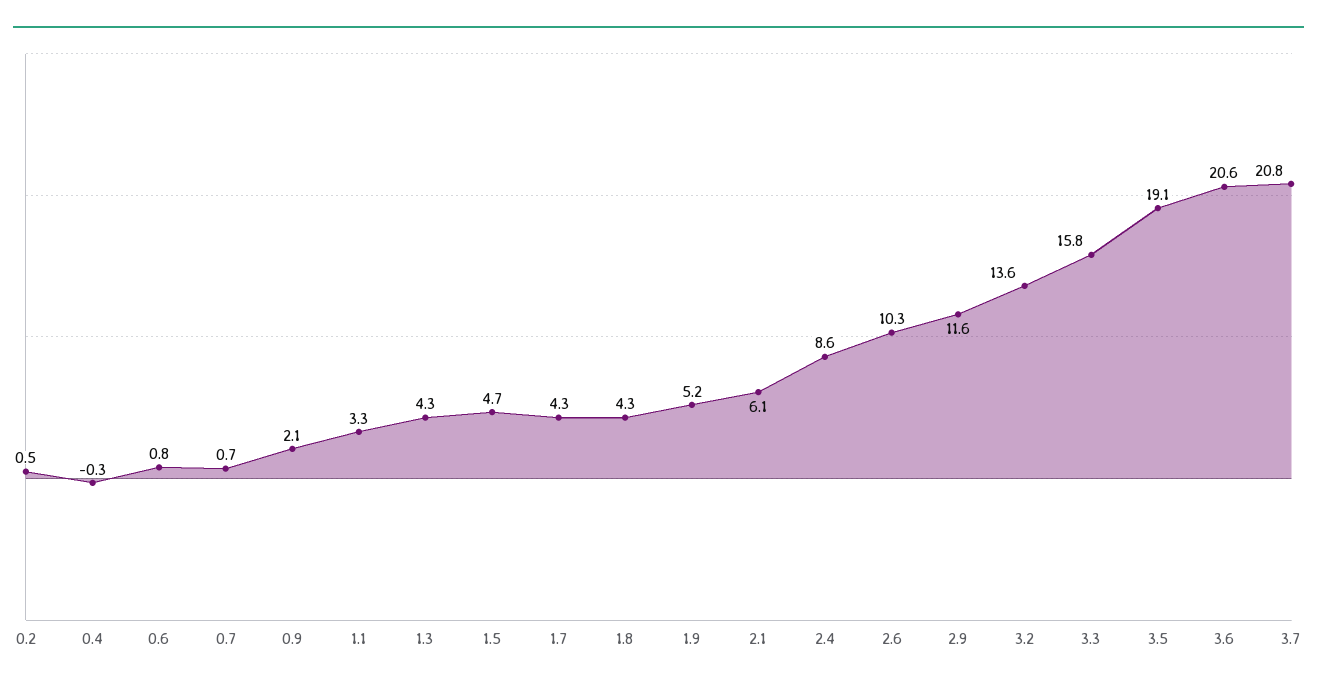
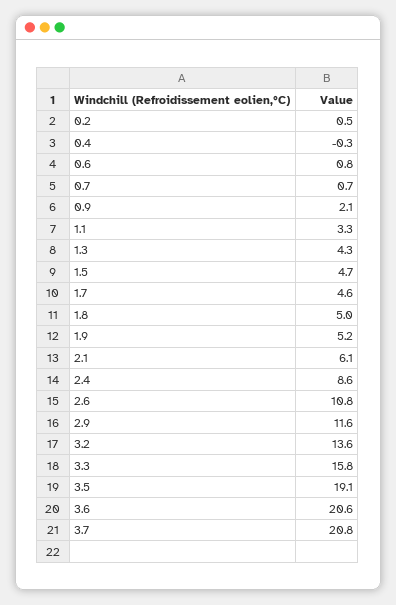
  {
    "0.2": 0.5,
    "0.4": -0.3,
    "0.6": 0.8,
    "0.7": 0.7,
    "0.9": 2.1,
    "1.1": 3.3,
    "1.3": 4.3,
    "1.5": 4.7,
-   "1.7": 4.3,
+   "1.7": 4.6,
-   "1.8": 4.3,
+   "1.8": 5,
    "1.9": 5.2,
    "2.1": 6.1,
    "2.4": 8.6,
-   "2.6": 10.3,
+   "2.6": 10.8,
    "2.9": 11.6,
    "3.2": 13.6,
    "3.3": 15.8,
    "3.5": 19.1,
    "3.6": 20.6,
    "3.7": 20.8
  }

